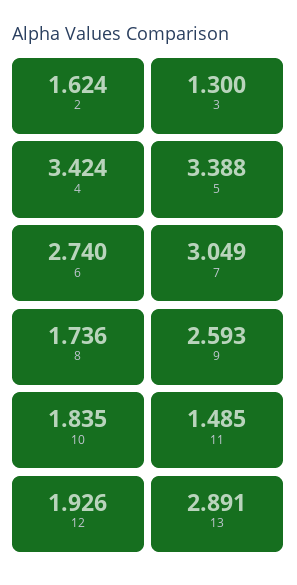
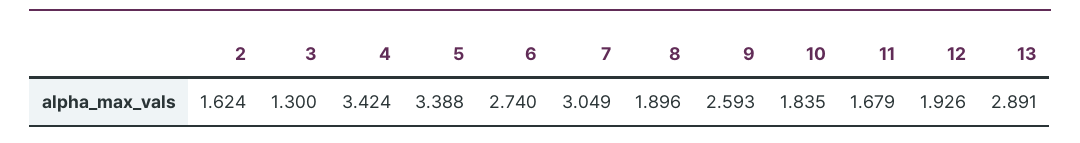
  {
    "2": 1.624,
    "3": 1.3,
    "4": 3.424,
    "5": 3.388,
    "6": 2.74,
    "7": 3.049,
-   "8": 1.736,
+   "8": 1.896,
    "9": 2.593,
    "10": 1.835,
-   "11": 1.485,
+   "11": 1.679,
    "12": 1.926,
    "13": 2.891
  }

